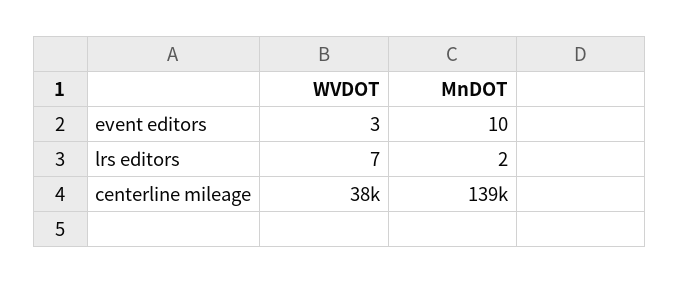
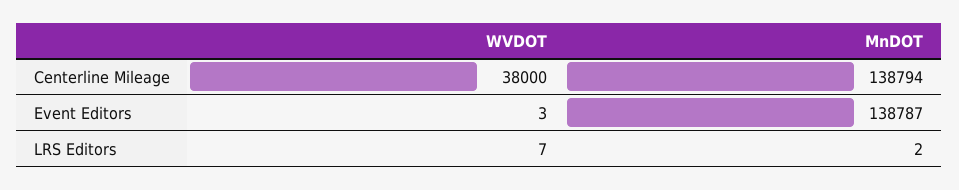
  {
    "WVDOT": {
      "event editors": 3,
      "lrs editors": 7,
      "centerline mileage": 38000
    },
    "MnDOT": {
-     "event editors": 10,
+     "event editors": 138787,
      "lrs editors": 2,
      "centerline mileage": 138794
    }
  }

